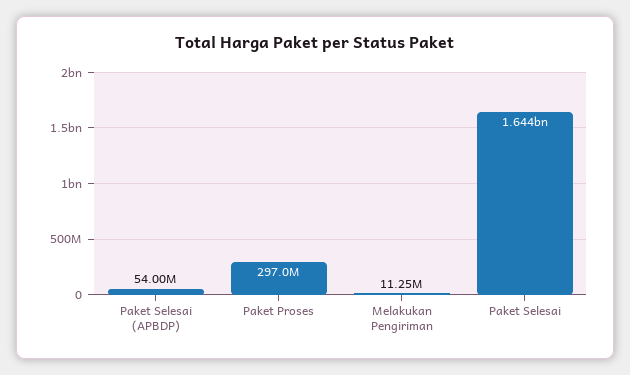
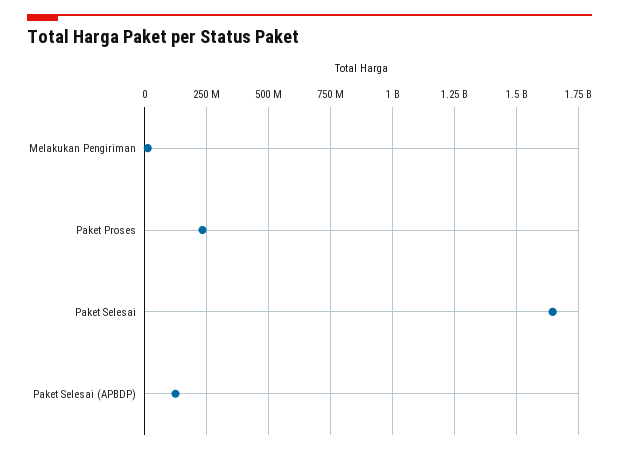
  {
-   "Paket Selesai (APBDP)": 54000000,
+   "Paket Selesai (APBDP)": 125000000,
-   "Paket Proses": 297000000,
+   "Paket Proses": 225000000,
    "Melakukan Pengiriman": 11250000,
    "Paket Selesai": 1644000000
  }

